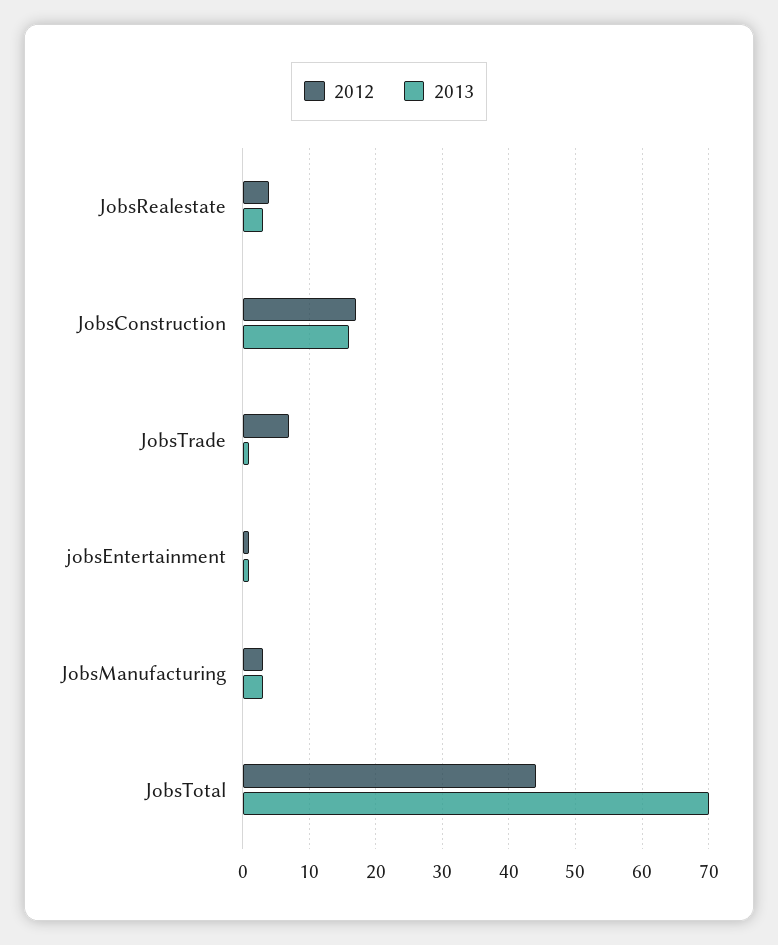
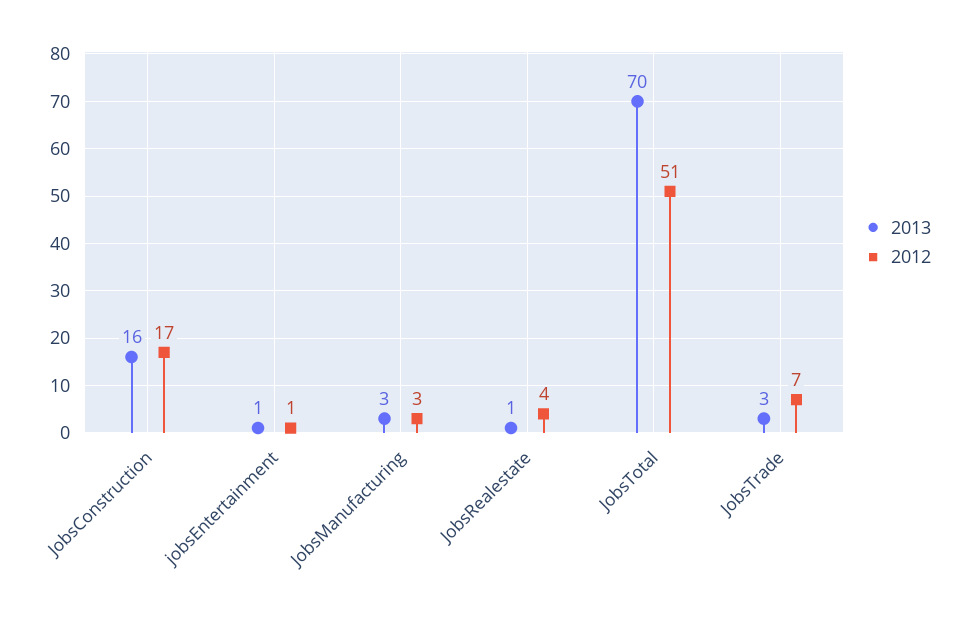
  {
    "2012": {
      "JobsRealestate": 4,
      "JobsConstruction": 17,
      "JobsTrade": 7,
      "jobsEntertainment": 1,
      "JobsManufacturing": 3,
-     "JobsTotal": 44
+     "JobsTotal": 51
    },
    "2013": {
-     "JobsRealestate": 3,
+     "JobsRealestate": 1,
      "JobsConstruction": 16,
-     "JobsTrade": 1,
+     "JobsTrade": 3,
      "jobsEntertainment": 1,
      "JobsManufacturing": 3,
      "JobsTotal": 70
    }
  }

